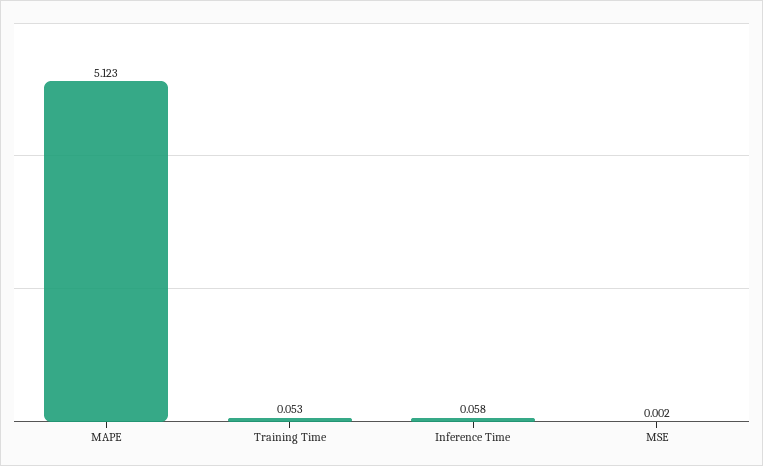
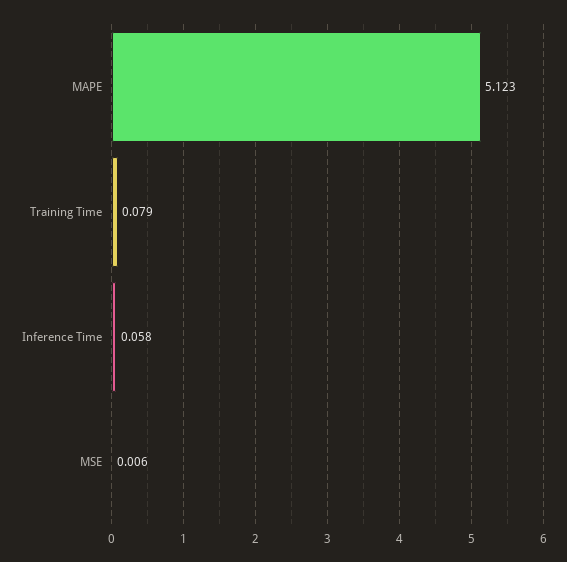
  {
    "MAPE": 5.123,
-   "Training Time": 0.053,
+   "Training Time": 0.079,
    "Inference Time": 0.058,
-   "MSE": 0.002
+   "MSE": 0.006
  }

